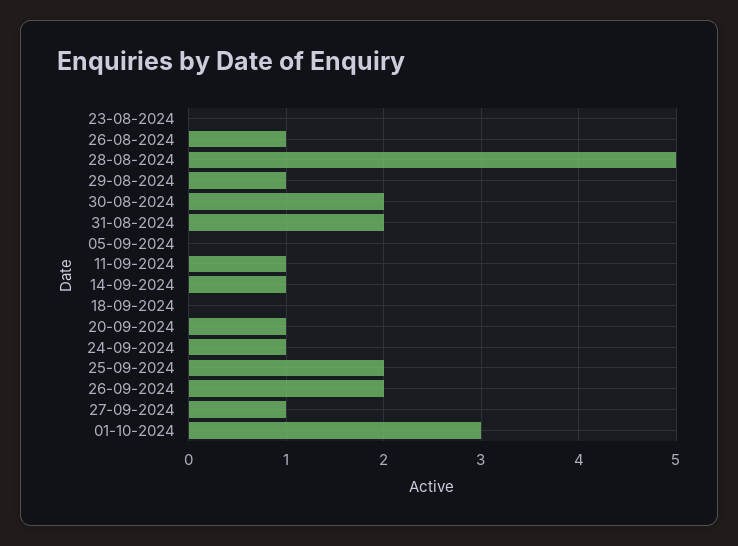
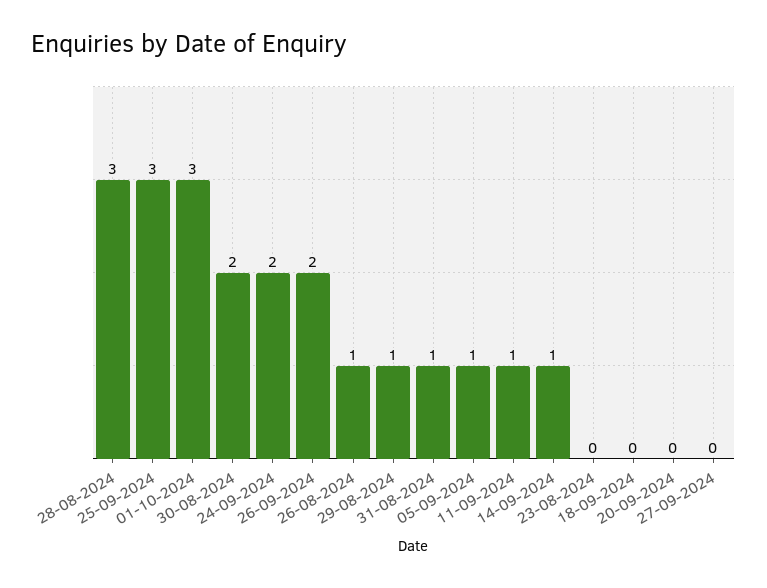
  {
    "23-08-2024": 0,
    "26-08-2024": 1,
-   "28-08-2024": 5,
+   "28-08-2024": 3,
    "29-08-2024": 1,
    "30-08-2024": 2,
-   "31-08-2024": 2,
+   "31-08-2024": 1,
-   "05-09-2024": 0,
+   "05-09-2024": 1,
    "11-09-2024": 1,
    "14-09-2024": 1,
    "18-09-2024": 0,
-   "20-09-2024": 1,
+   "20-09-2024": 0,
-   "24-09-2024": 1,
+   "24-09-2024": 2,
-   "25-09-2024": 2,
+   "25-09-2024": 3,
    "26-09-2024": 2,
-   "27-09-2024": 1,
+   "27-09-2024": 0,
    "01-10-2024": 3
  }

